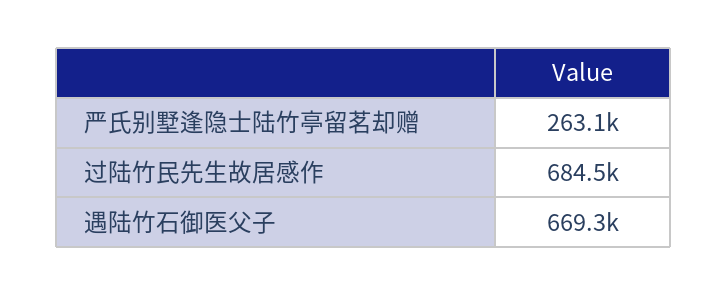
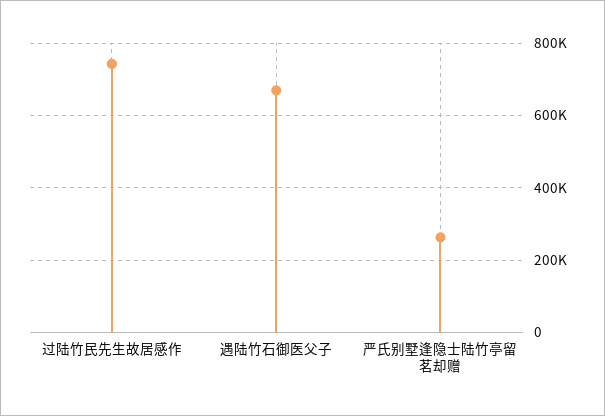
  {
    "严氏别墅逢隐士陆竹亭留茗却赠": 263100,
-   "过陆竹民先生故居感作": 684500,
+   "过陆竹民先生故居感作": 740000,
    "遇陆竹石御医父子": 669300
  }

